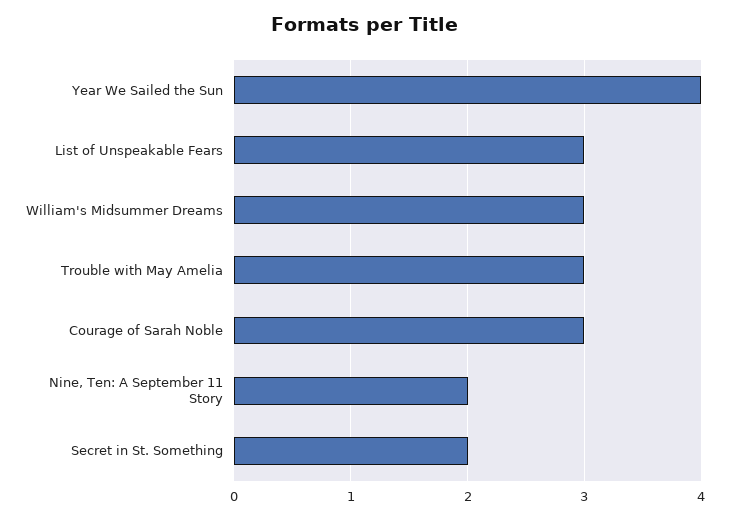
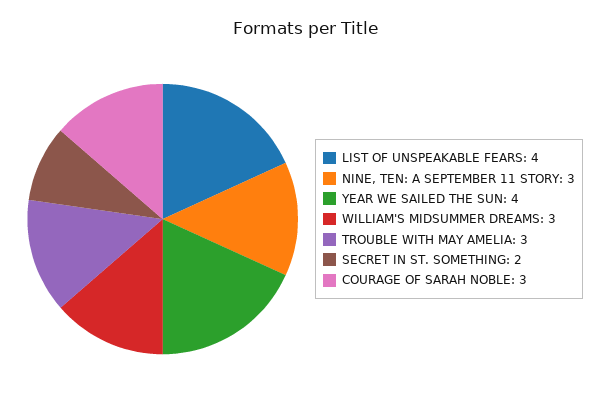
  {
    "Year We Sailed the Sun": 4,
-   "List of Unspeakable Fears": 3,
+   "List of Unspeakable Fears": 4,
    "William's Midsummer Dreams": 3,
    "Trouble with May Amelia": 3,
    "Courage of Sarah Noble": 3,
-   "Nine, Ten: A September 11 Story": 2,
+   "Nine, Ten: A September 11 Story": 3,
    "Secret in St. Something": 2
  }

